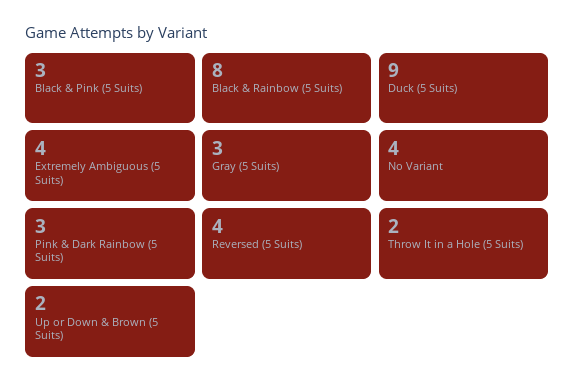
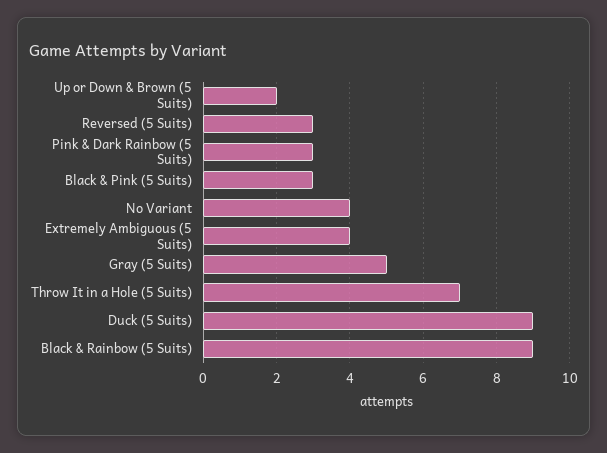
  {
    "Black & Pink (5 Suits)": 3,
-   "Black & Rainbow (5 Suits)": 8,
+   "Black & Rainbow (5 Suits)": 9,
    "Duck (5 Suits)": 9,
    "Extremely Ambiguous (5 Suits)": 4,
-   "Gray (5 Suits)": 3,
+   "Gray (5 Suits)": 5,
    "No Variant": 4,
    "Pink & Dark Rainbow (5 Suits)": 3,
-   "Reversed (5 Suits)": 4,
+   "Reversed (5 Suits)": 3,
-   "Throw It in a Hole (5 Suits)": 2,
+   "Throw It in a Hole (5 Suits)": 7,
    "Up or Down & Brown (5 Suits)": 2
  }

